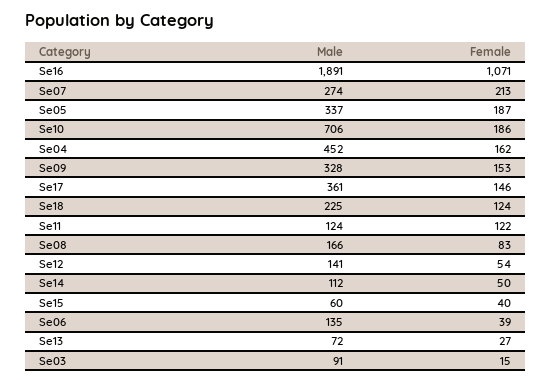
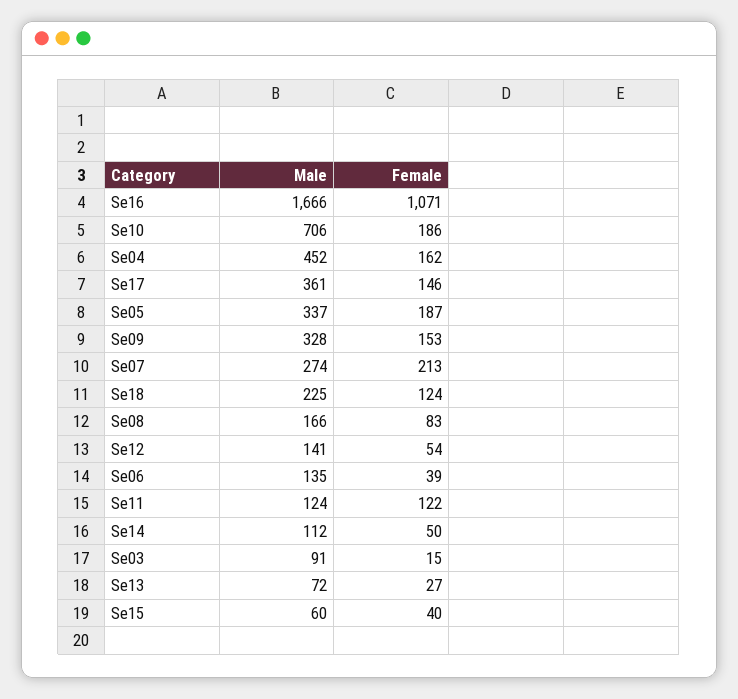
  {
    "Male": {
-     "Se16": 1891,
+     "Se16": 1666,
      "Se07": 274,
      "Se05": 337,
      "Se10": 706,
      "Se04": 452,
      "Se09": 328,
      "Se17": 361,
      "Se18": 225,
      "Se11": 124,
      "Se08": 166,
      "Se12": 141,
      "Se14": 112,
      "Se15": 60,
      "Se06": 135,
      "Se13": 72,
      "Se03": 91
    },
    "Female": {
      "Se16": 1071,
      "Se07": 213,
      "Se05": 187,
      "Se10": 186,
      "Se04": 162,
      "Se09": 153,
      "Se17": 146,
      "Se18": 124,
      "Se11": 122,
      "Se08": 83,
      "Se12": 54,
      "Se14": 50,
      "Se15": 40,
      "Se06": 39,
      "Se13": 27,
      "Se03": 15
    }
  }

